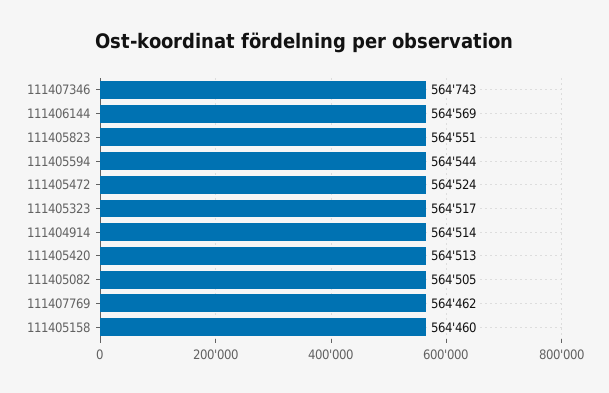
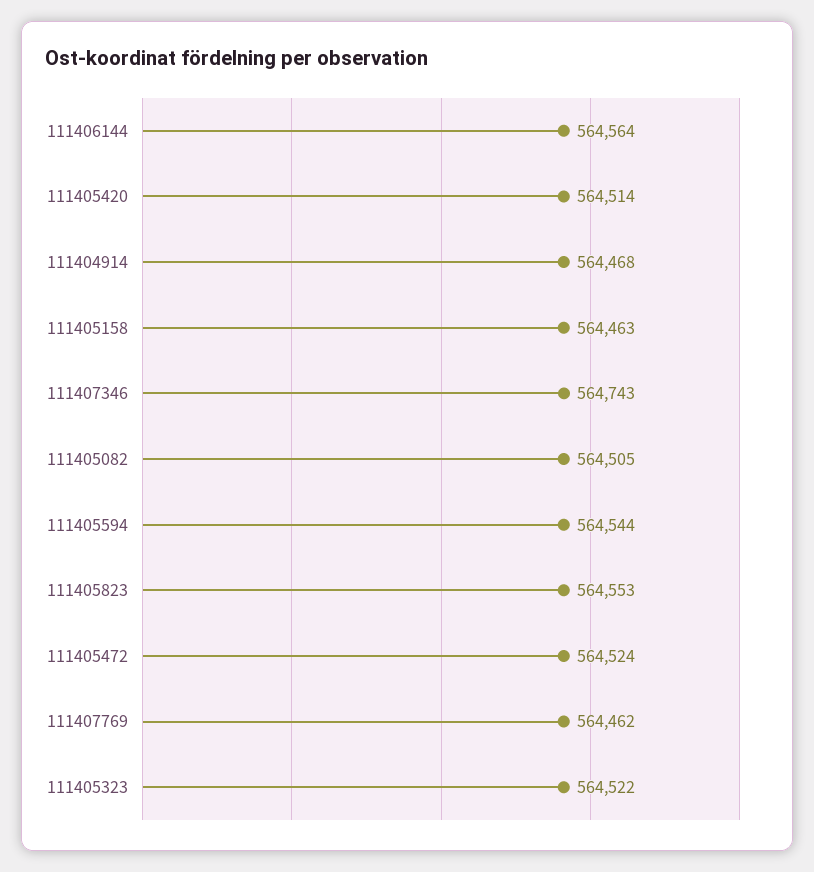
  {
    "111407346": 564743,
-   "111406144": 564569,
+   "111406144": 564564,
-   "111405823": 564551,
+   "111405823": 564553,
    "111405594": 564544,
    "111405472": 564524,
-   "111405323": 564517,
+   "111405323": 564522,
-   "111404914": 564514,
+   "111404914": 564468,
-   "111405420": 564513,
+   "111405420": 564514,
    "111405082": 564505,
    "111407769": 564462,
-   "111405158": 564460
+   "111405158": 564463
  }

